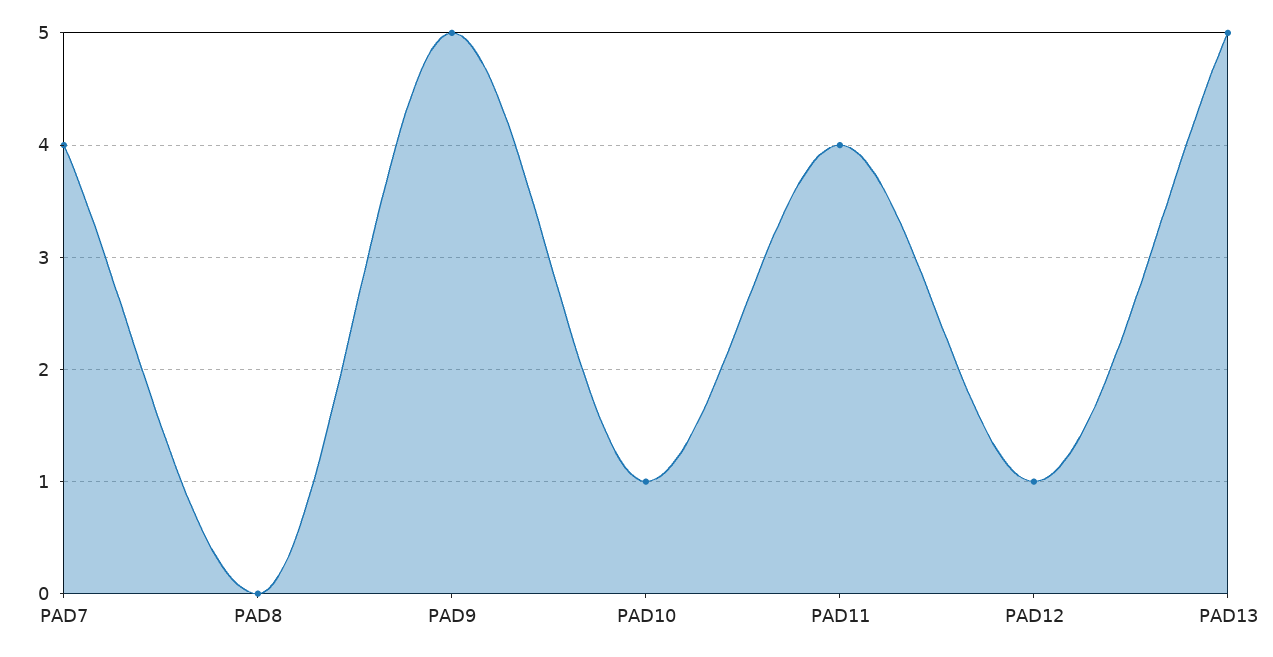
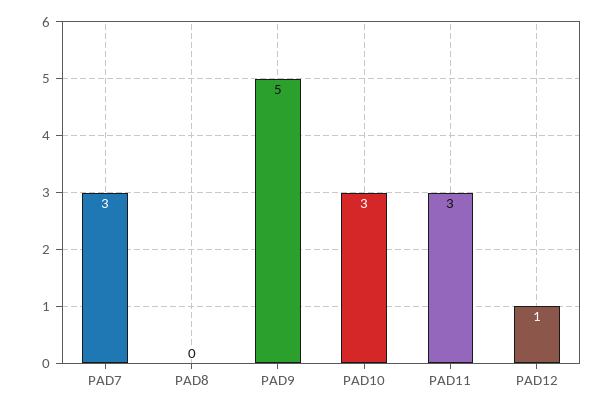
  {
-   "PAD7": 4,
+   "PAD7": 3,
    "PAD8": 0,
    "PAD9": 5,
-   "PAD10": 1,
+   "PAD10": 3,
-   "PAD11": 4,
+   "PAD11": 3,
-   "PAD12": 1,
+   "PAD12": 1
-   "PAD13": 5
  }

